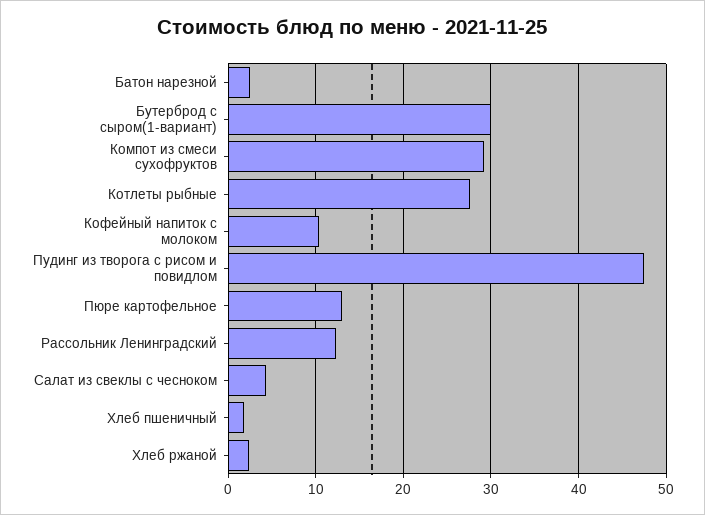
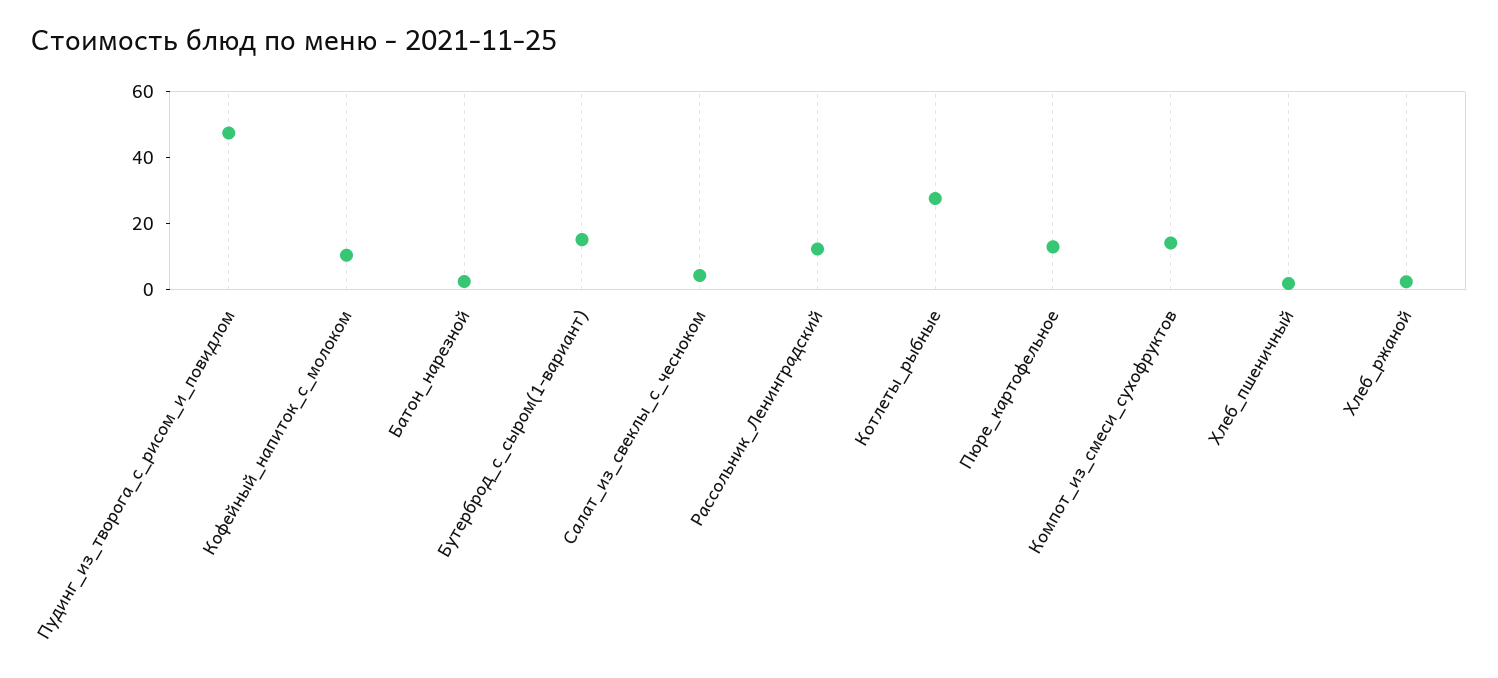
  {
    "Батон нарезной": 2,
-   "Бутерброд с сыром(1-вариант)": 30,
+   "Бутерброд с сыром(1-вариант)": 15,
-   "Компот из смеси сухофруктов": 29,
+   "Компот из смеси сухофруктов": 15,
    "Котлеты рыбные": 28,
    "Кофейный напиток с молоком": 10,
    "Пудинг из творога с рисом и повидлом": 48,
    "Пюре картофельное": 13,
    "Рассольник Ленинградский": 12,
    "Салат из свеклы с чесноком": 4,
    "Хлеб пшеничный": 2,
    "Хлеб ржаной": 2
  }

